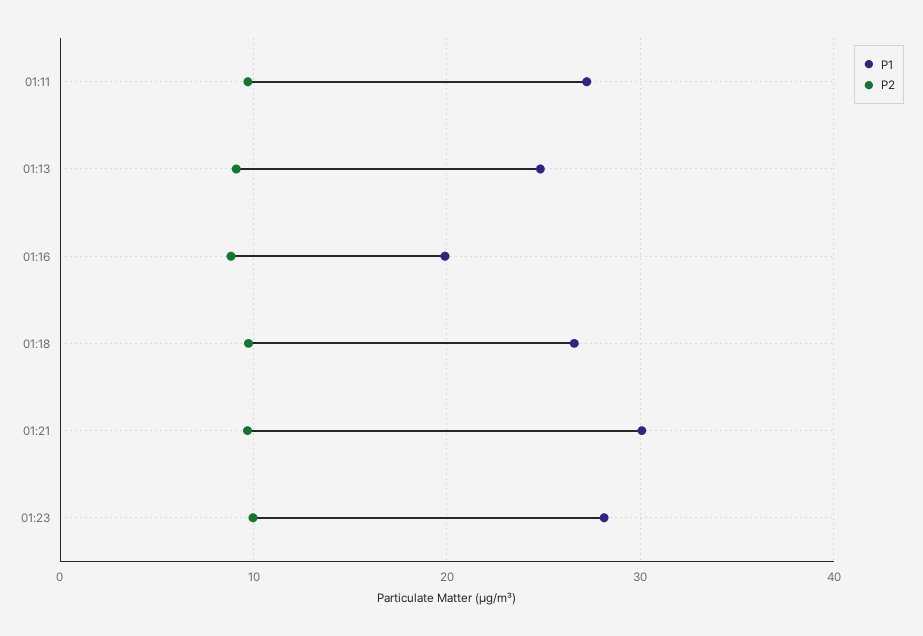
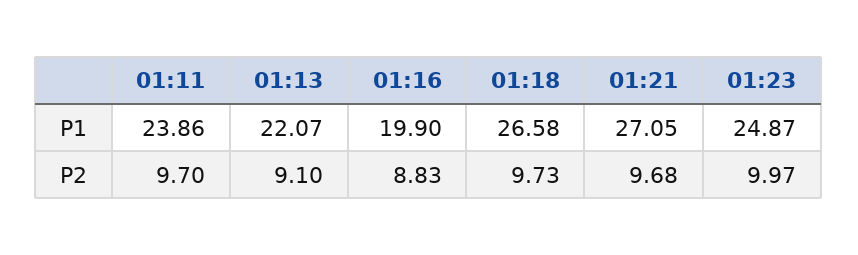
  {
    "P1": {
-     "01:11": 27,
+     "01:11": 23.86,
-     "01:13": 25,
+     "01:13": 22.07,
      "01:16": 19.9,
      "01:18": 26.58,
-     "01:21": 30,
+     "01:21": 27.05,
-     "01:23": 28
+     "01:23": 24.87
    },
    "P2": {
      "01:11": 9.7,
      "01:13": 9.1,
      "01:16": 8.83,
      "01:18": 9.73,
      "01:21": 9.68,
      "01:23": 9.97
    }
  }

